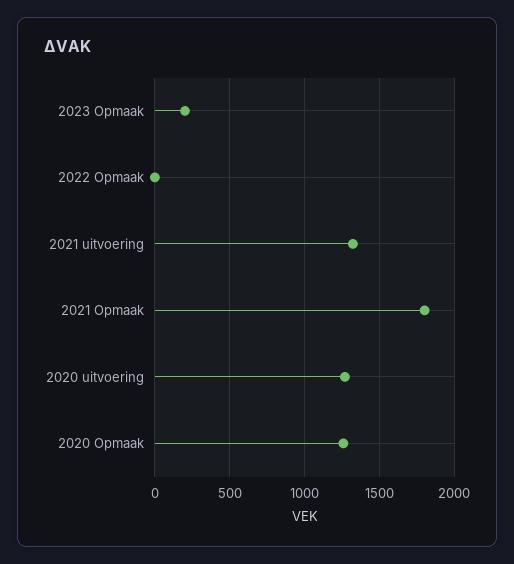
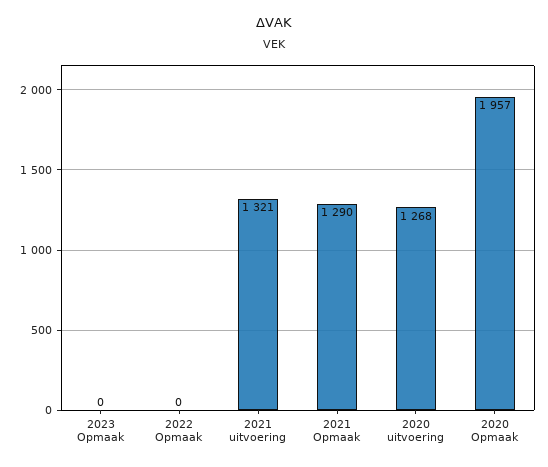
  {
-   "2023 Opmaak": 200,
+   "2023 Opmaak": 0,
    "2022 Opmaak": 0,
    "2021 uitvoering": 1321,
-   "2021 Opmaak": 1800,
+   "2021 Opmaak": 1290,
    "2020 uitvoering": 1268,
-   "2020 Opmaak": 1250
+   "2020 Opmaak": 1957
  }

